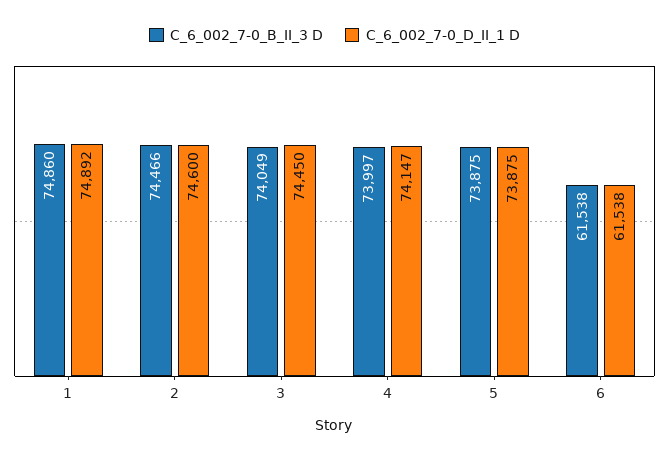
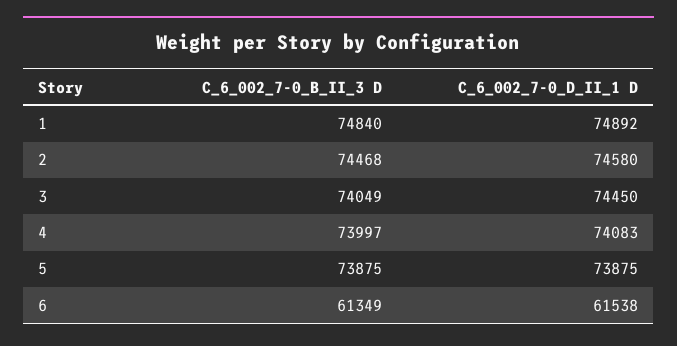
  {
    "C_6_002_7-0_B_II_3 D": {
-     "1": 74860,
+     "1": 74840,
-     "2": 74466,
+     "2": 74468,
      "3": 74049,
      "4": 73997,
      "5": 73875,
-     "6": 61538
+     "6": 61349
    },
    "C_6_002_7-0_D_II_1 D": {
      "1": 74892,
-     "2": 74600,
+     "2": 74580,
      "3": 74450,
-     "4": 74147,
+     "4": 74083,
      "5": 73875,
      "6": 61538
    }
  }

